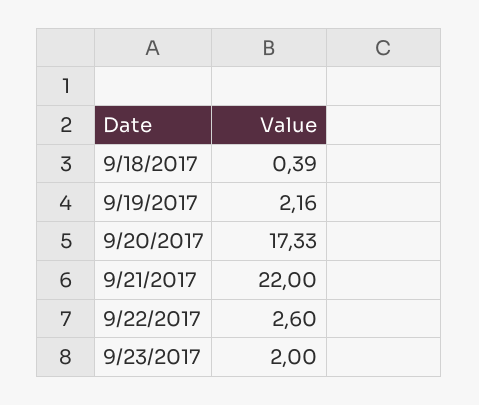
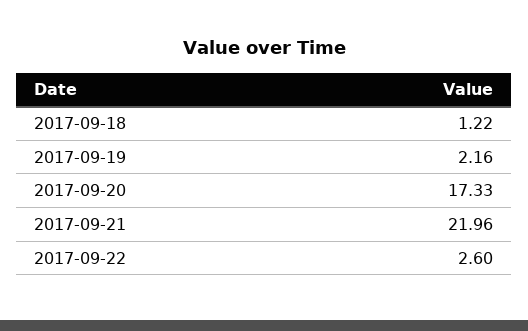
  {
-   "9/18/2017": 0.39,
+   "9/18/2017": 1.22,
    "9/19/2017": 2.16,
    "9/20/2017": 17.33,
-   "9/21/2017": 22,
+   "9/21/2017": 21.96,
-   "9/22/2017": 2.6,
+   "9/22/2017": 2.6
-   "9/23/2017": 2
  }

